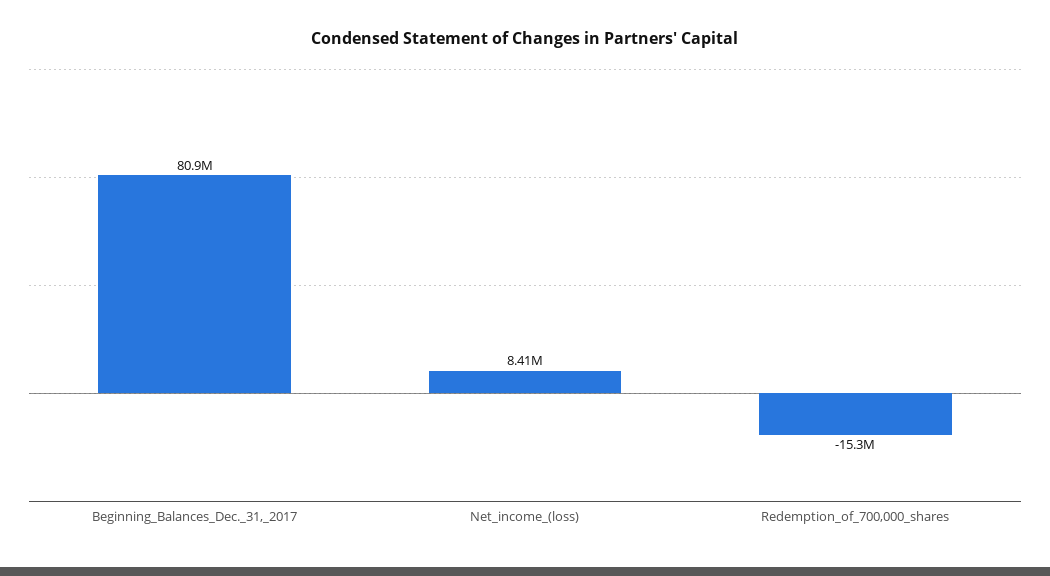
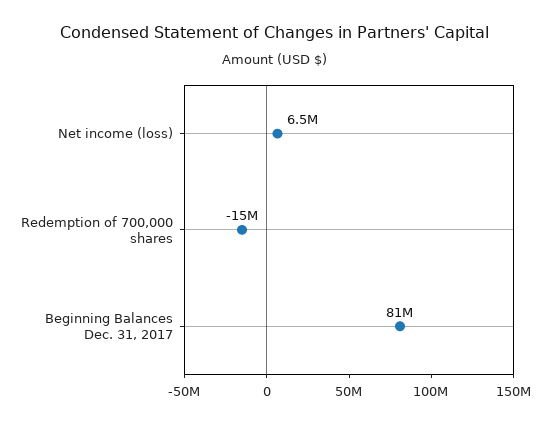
  {
    "Beginning_Balances_Dec._31,_2017": 80900000,
-   "Net_income_(loss)": 8410000,
+   "Net_income_(loss)": 6500000,
    "Redemption_of_700,000_shares": -15300000
  }

